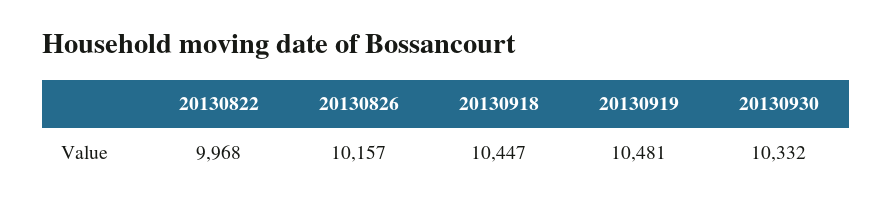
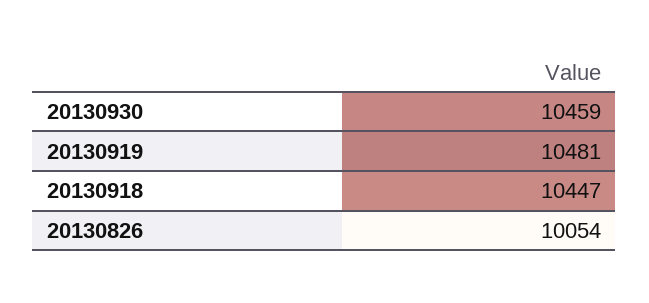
  {
-   "20130822": 9968,
-   "20130826": 10157,
+   "20130826": 10054,
    "20130918": 10447,
    "20130919": 10481,
-   "20130930": 10332
+   "20130930": 10459
  }

